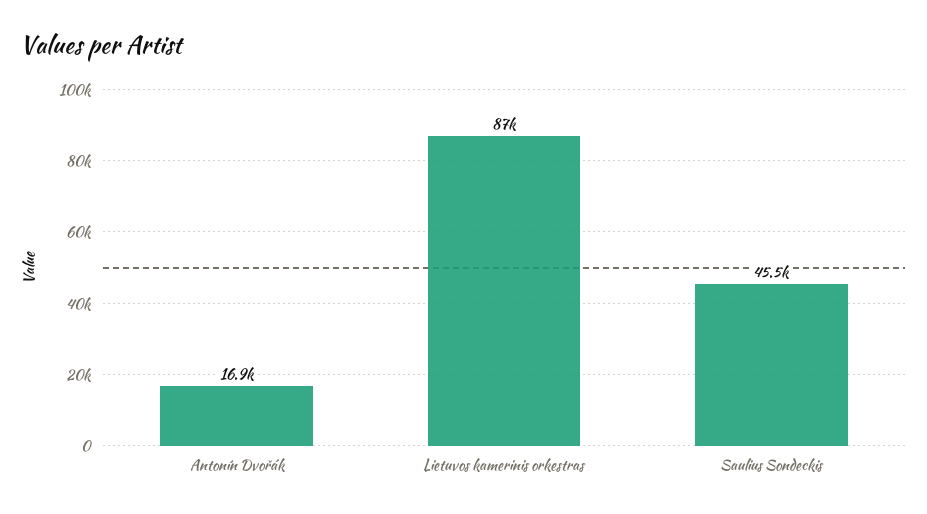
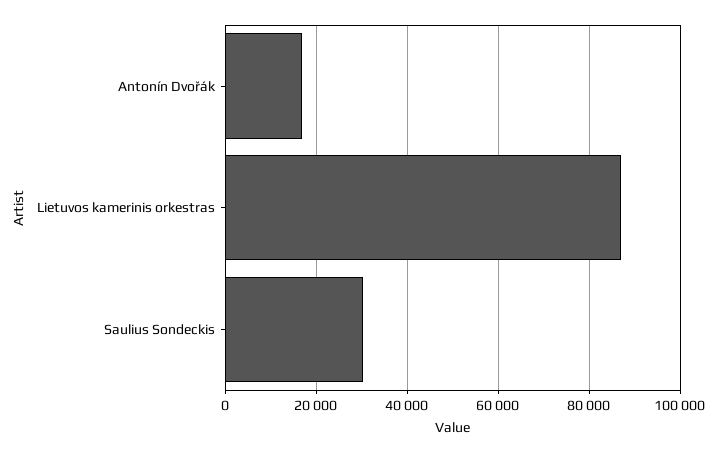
  {
    "Antonín Dvořák": 16900,
    "Lietuvos kamerinis orkestras": 87000,
-   "Saulius Sondeckis": 45500
+   "Saulius Sondeckis": 30000
  }

